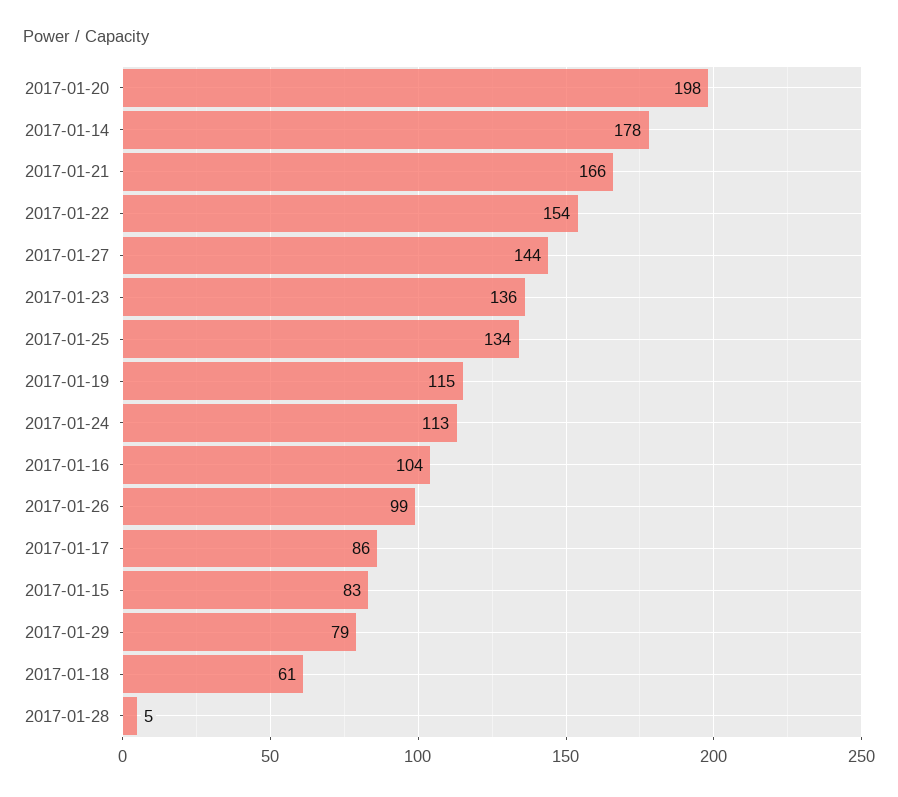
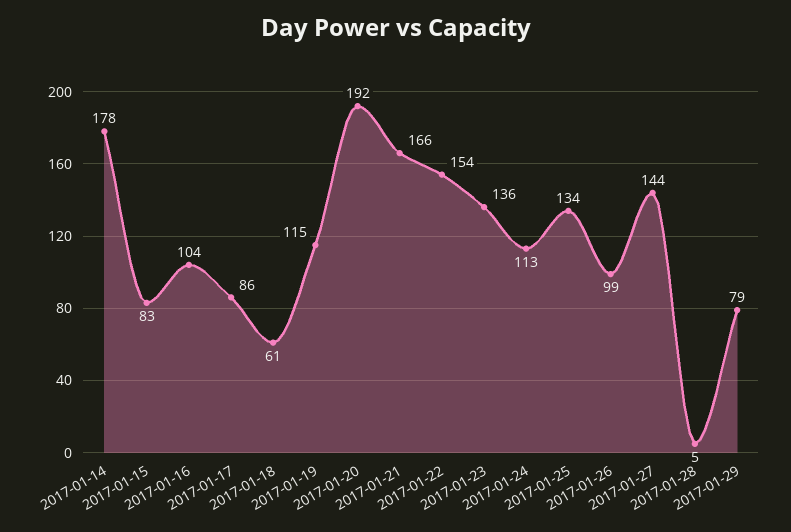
  {
-   "2017-01-20": 198,
+   "2017-01-20": 192,
    "2017-01-14": 178,
    "2017-01-21": 166,
    "2017-01-22": 154,
    "2017-01-27": 144,
    "2017-01-23": 136,
    "2017-01-25": 134,
    "2017-01-19": 115,
    "2017-01-24": 113,
    "2017-01-16": 104,
    "2017-01-26": 99,
    "2017-01-17": 86,
    "2017-01-15": 83,
    "2017-01-29": 79,
    "2017-01-18": 61,
    "2017-01-28": 5
  }

